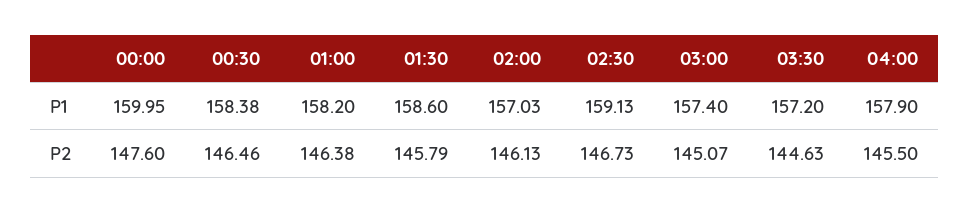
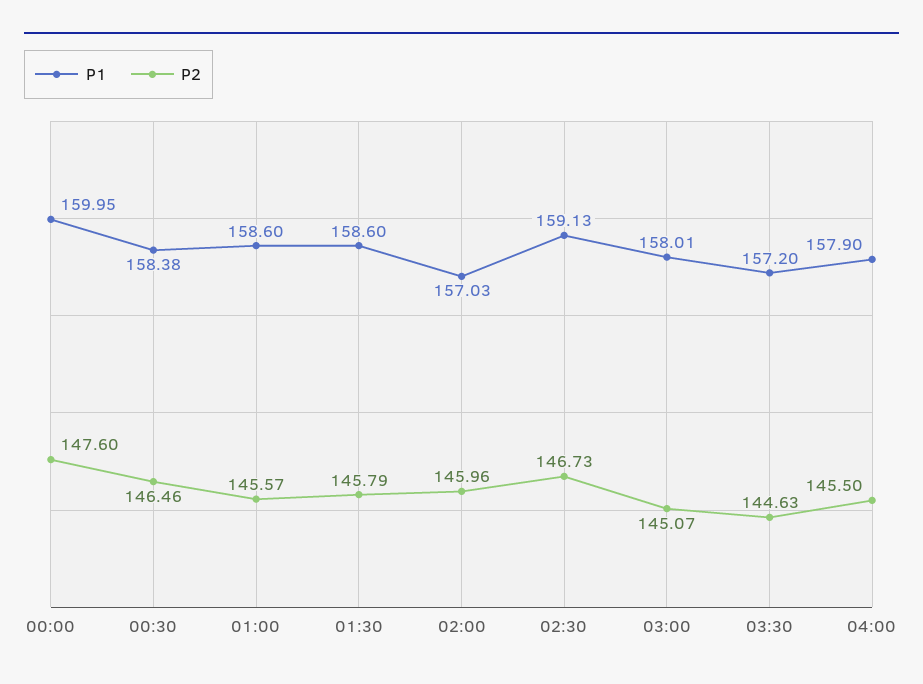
  {
    "P1": {
      "00:00": 159.95,
      "00:30": 158.38,
-     "01:00": 158.2,
+     "01:00": 158.6,
      "01:30": 158.6,
      "02:00": 157.03,
      "02:30": 159.13,
-     "03:00": 157.4,
+     "03:00": 158.01,
      "03:30": 157.2,
      "04:00": 157.9
    },
    "P2": {
      "00:00": 147.6,
      "00:30": 146.46,
-     "01:00": 146.38,
+     "01:00": 145.57,
      "01:30": 145.79,
-     "02:00": 146.13,
+     "02:00": 145.96,
      "02:30": 146.73,
      "03:00": 145.07,
      "03:30": 144.63,
      "04:00": 145.5
    }
  }

